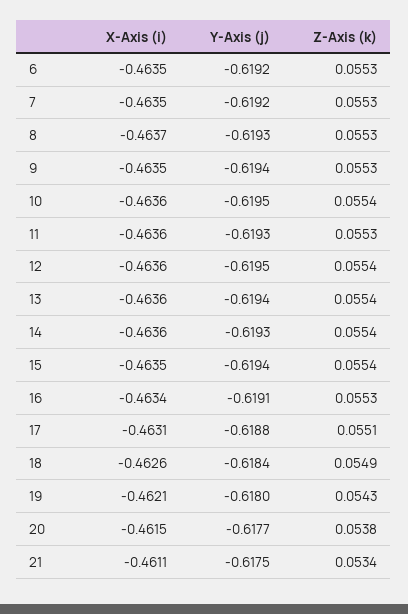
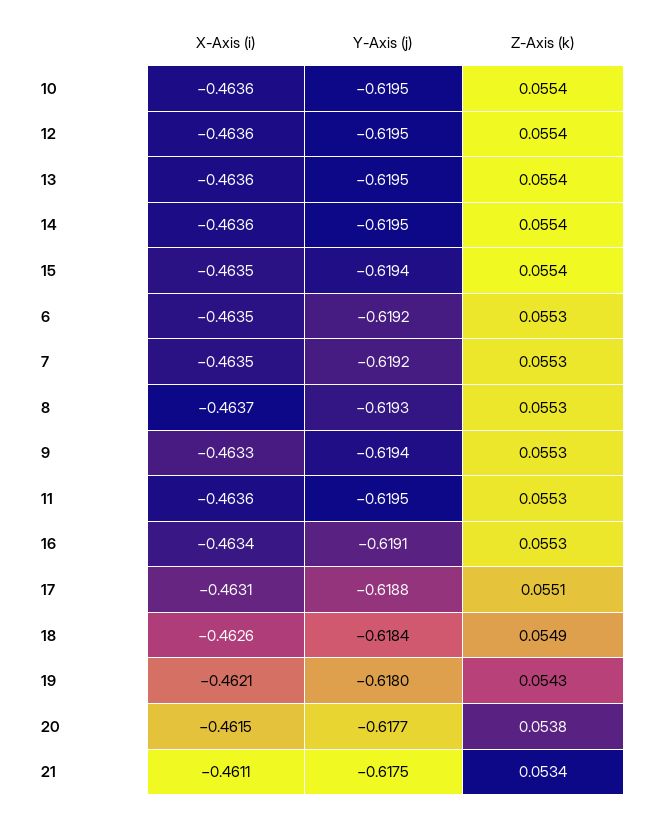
  {
    "X-Axis (i)": {
      "6": -0.4635,
      "7": -0.4635,
      "8": -0.4637,
-     "9": -0.4635,
+     "9": -0.4633,
      "10": -0.4636,
      "11": -0.4636,
      "12": -0.4636,
      "13": -0.4636,
      "14": -0.4636,
      "15": -0.4635,
      "16": -0.4634,
      "17": -0.4631,
      "18": -0.4626,
      "19": -0.4621,
      "20": -0.4615,
      "21": -0.4611
    },
    "Y-Axis (j)": {
      "6": -0.6192,
      "7": -0.6192,
      "8": -0.6193,
      "9": -0.6194,
      "10": -0.6195,
-     "11": -0.6193,
+     "11": -0.6195,
      "12": -0.6195,
-     "13": -0.6194,
+     "13": -0.6195,
-     "14": -0.6193,
+     "14": -0.6195,
      "15": -0.6194,
      "16": -0.6191,
      "17": -0.6188,
      "18": -0.6184,
      "19": -0.618,
      "20": -0.6177,
      "21": -0.6175
    },
    "Z-Axis (k)": {
      "6": 0.0553,
      "7": 0.0553,
      "8": 0.0553,
      "9": 0.0553,
      "10": 0.0554,
      "11": 0.0553,
      "12": 0.0554,
      "13": 0.0554,
      "14": 0.0554,
      "15": 0.0554,
      "16": 0.0553,
      "17": 0.0551,
      "18": 0.0549,
      "19": 0.0543,
      "20": 0.0538,
      "21": 0.0534
    }
  }

